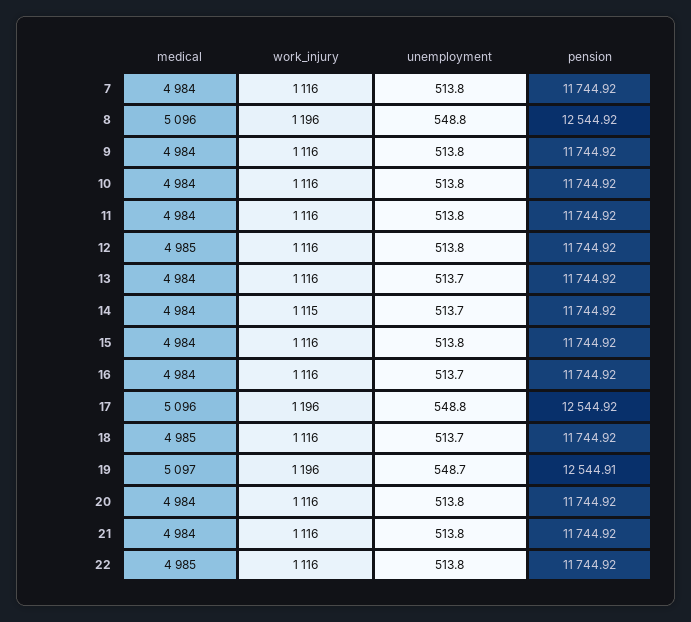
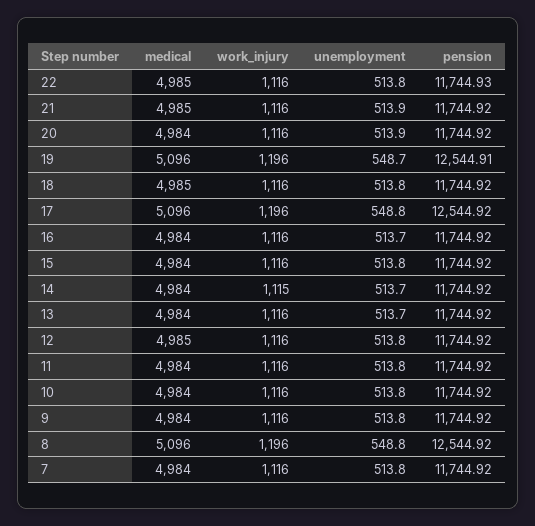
  {
    "medical": {
      "7": 4984,
      "8": 5096,
      "9": 4984,
      "10": 4984,
      "11": 4984,
      "12": 4985,
      "13": 4984,
      "14": 4984,
      "15": 4984,
      "16": 4984,
      "17": 5096,
      "18": 4985,
-     "19": 5097,
+     "19": 5096,
      "20": 4984,
-     "21": 4984,
+     "21": 4985,
      "22": 4985
    },
    "work_injury": {
      "7": 1116,
      "8": 1196,
      "9": 1116,
      "10": 1116,
      "11": 1116,
      "12": 1116,
      "13": 1116,
      "14": 1115,
      "15": 1116,
      "16": 1116,
      "17": 1196,
      "18": 1116,
      "19": 1196,
      "20": 1116,
      "21": 1116,
      "22": 1116
    },
    "unemployment": {
      "7": 513.8,
      "8": 548.8,
      "9": 513.8,
      "10": 513.8,
      "11": 513.8,
      "12": 513.8,
      "13": 513.7,
      "14": 513.7,
      "15": 513.8,
      "16": 513.7,
      "17": 548.8,
-     "18": 513.7,
+     "18": 513.8,
      "19": 548.7,
-     "20": 513.8,
+     "20": 513.9,
-     "21": 513.8,
+     "21": 513.9,
      "22": 513.8
    },
    "pension": {
      "7": 11744.92,
      "8": 12544.92,
      "9": 11744.92,
      "10": 11744.92,
      "11": 11744.92,
      "12": 11744.92,
      "13": 11744.92,
      "14": 11744.92,
      "15": 11744.92,
      "16": 11744.92,
      "17": 12544.92,
      "18": 11744.92,
      "19": 12544.91,
      "20": 11744.92,
      "21": 11744.92,
-     "22": 11744.92
+     "22": 11744.93
    }
  }

